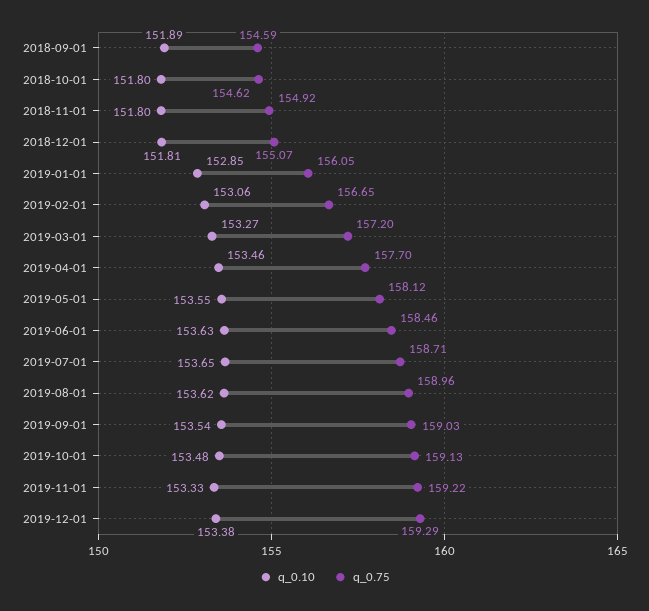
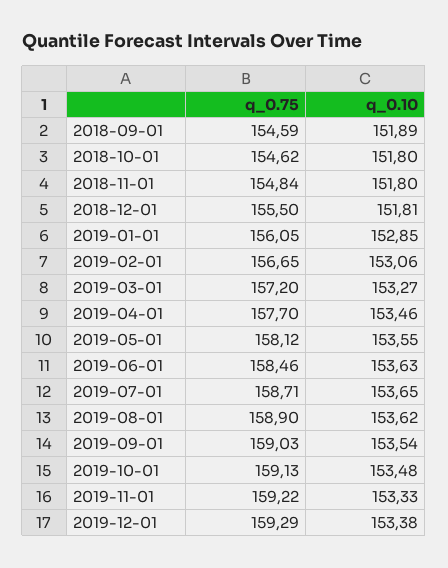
  {
    "q_0.10": {
      "2018-09-01": 151.89,
      "2018-10-01": 151.8,
      "2018-11-01": 151.8,
      "2018-12-01": 151.81,
      "2019-01-01": 152.85,
      "2019-02-01": 153.06,
      "2019-03-01": 153.27,
      "2019-04-01": 153.46,
      "2019-05-01": 153.55,
      "2019-06-01": 153.63,
      "2019-07-01": 153.65,
      "2019-08-01": 153.62,
      "2019-09-01": 153.54,
      "2019-10-01": 153.48,
      "2019-11-01": 153.33,
      "2019-12-01": 153.38
    },
    "q_0.75": {
      "2018-09-01": 154.59,
      "2018-10-01": 154.62,
-     "2018-11-01": 154.92,
+     "2018-11-01": 154.84,
-     "2018-12-01": 155.07,
+     "2018-12-01": 155.5,
      "2019-01-01": 156.05,
      "2019-02-01": 156.65,
      "2019-03-01": 157.2,
      "2019-04-01": 157.7,
      "2019-05-01": 158.12,
      "2019-06-01": 158.46,
      "2019-07-01": 158.71,
-     "2019-08-01": 158.96,
+     "2019-08-01": 158.9,
      "2019-09-01": 159.03,
      "2019-10-01": 159.13,
      "2019-11-01": 159.22,
      "2019-12-01": 159.29
    }
  }

